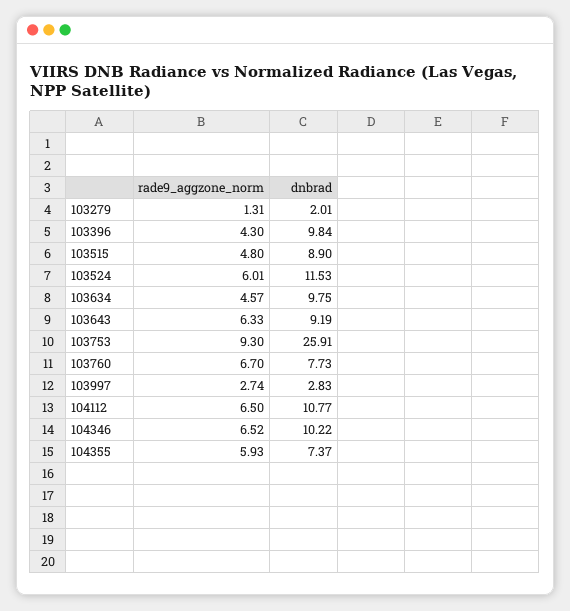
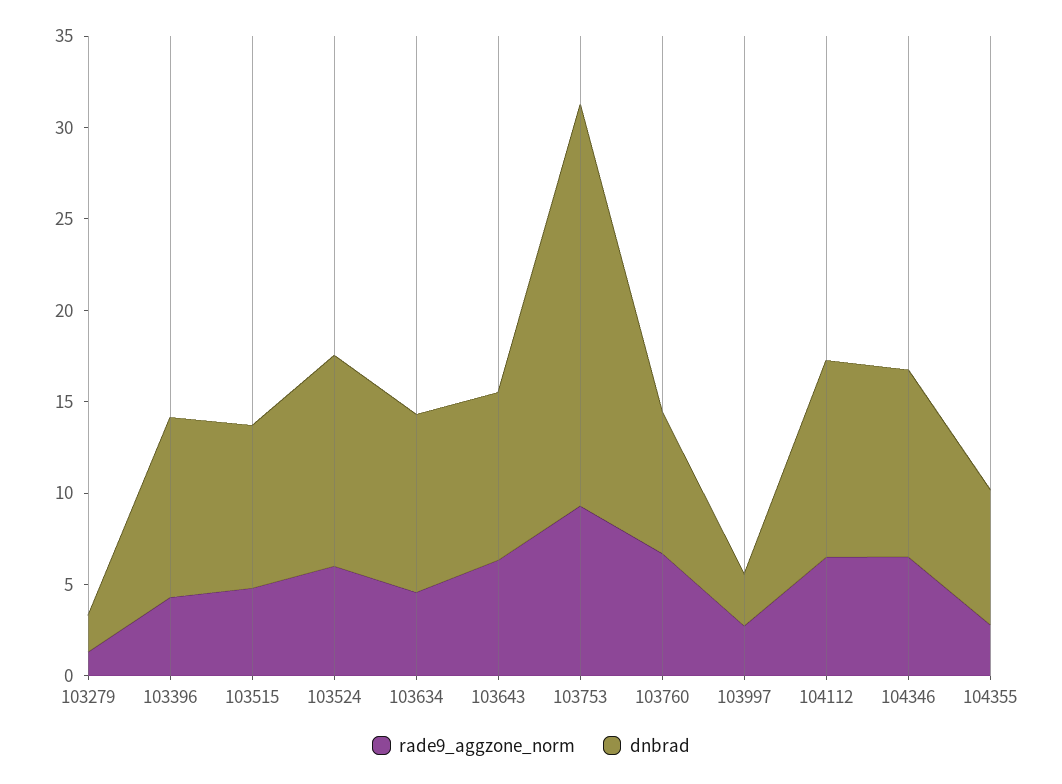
  {
    "rade9_aggzone_norm": {
      "103279": 1.31,
      "103396": 4.3,
      "103515": 4.8,
      "103524": 6.01,
      "103634": 4.57,
      "103643": 6.33,
      "103753": 9.3,
      "103760": 6.7,
      "103997": 2.74,
      "104112": 6.5,
      "104346": 6.52,
-     "104355": 5.93
+     "104355": 3
    },
    "dnbrad": {
      "103279": 2.01,
      "103396": 9.84,
      "103515": 8.9,
      "103524": 11.53,
      "103634": 9.75,
      "103643": 9.19,
-     "103753": 25.91,
+     "103753": 22,
      "103760": 7.73,
      "103997": 2.83,
      "104112": 10.77,
      "104346": 10.22,
      "104355": 7.37
    }
  }

